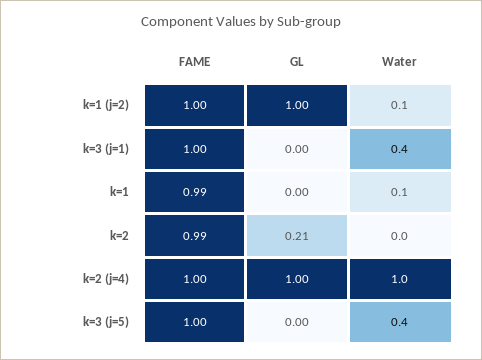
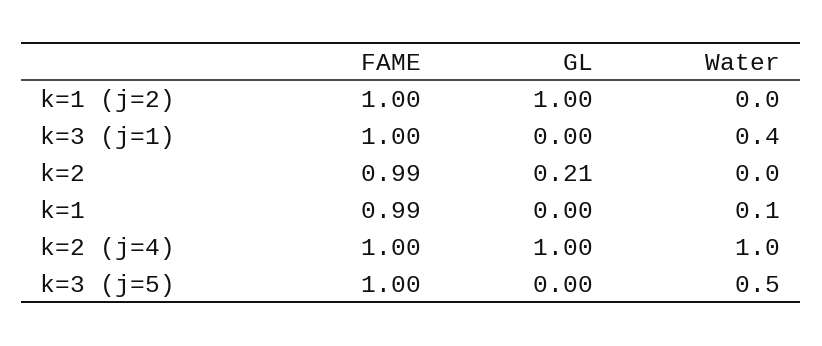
  {
    "FAME": {
      "k=1 (j=2)": 1,
      "k=3 (j=1)": 1,
      "k=1": 0.99,
      "k=2": 0.99,
      "k=2 (j=4)": 1,
      "k=3 (j=5)": 1
    },
    "GL": {
      "k=1 (j=2)": 1,
      "k=3 (j=1)": 0,
      "k=1": 0,
      "k=2": 0.21,
      "k=2 (j=4)": 1,
      "k=3 (j=5)": 0
    },
    "Water": {
-     "k=1 (j=2)": 0.1,
+     "k=1 (j=2)": 0,
      "k=3 (j=1)": 0.4,
      "k=1": 0.1,
      "k=2": 0,
      "k=2 (j=4)": 1,
-     "k=3 (j=5)": 0.4
+     "k=3 (j=5)": 0.5
    }
  }

